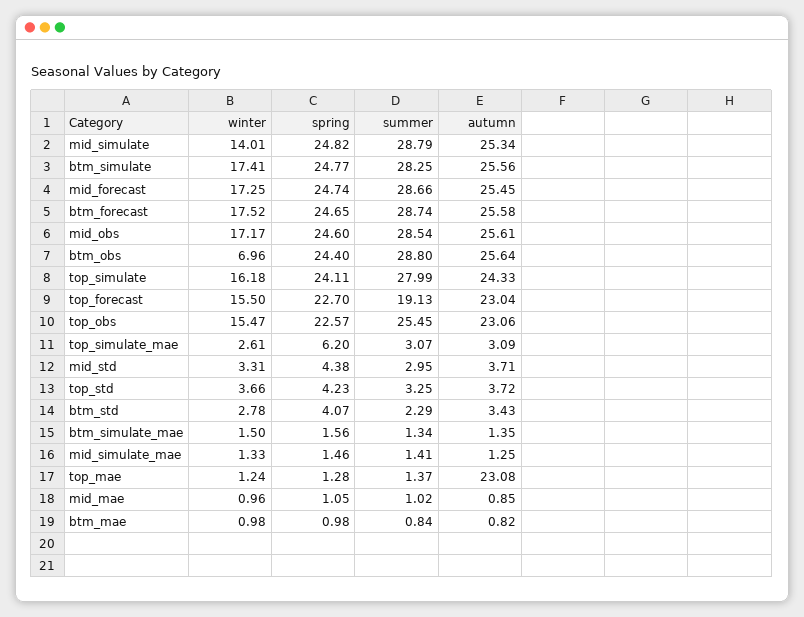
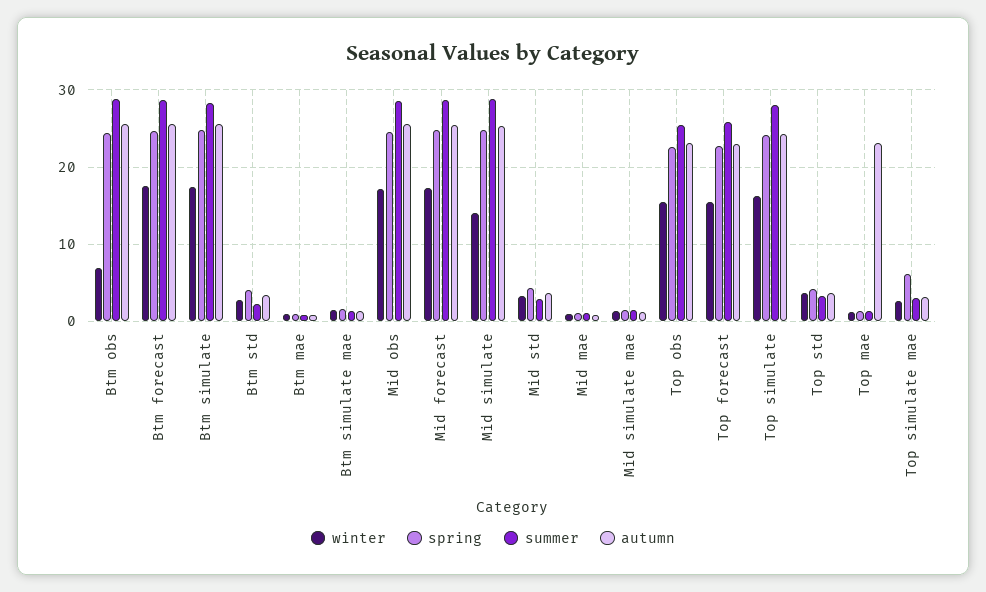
  {
    "winter": {
      "mid_simulate": 14.01,
      "btm_simulate": 17.41,
      "mid_forecast": 17.25,
      "btm_forecast": 17.52,
      "mid_obs": 17.17,
      "btm_obs": 6.96,
      "top_simulate": 16.18,
      "top_forecast": 15.5,
      "top_obs": 15.47,
      "top_simulate_mae": 2.61,
      "mid_std": 3.31,
      "top_std": 3.66,
      "btm_std": 2.78,
      "btm_simulate_mae": 1.5,
      "mid_simulate_mae": 1.33,
      "top_mae": 1.24,
      "mid_mae": 0.96,
      "btm_mae": 0.98
    },
    "spring": {
      "mid_simulate": 24.82,
      "btm_simulate": 24.77,
      "mid_forecast": 24.74,
      "btm_forecast": 24.65,
      "mid_obs": 24.6,
      "btm_obs": 24.4,
      "top_simulate": 24.11,
      "top_forecast": 22.7,
      "top_obs": 22.57,
      "top_simulate_mae": 6.2,
      "mid_std": 4.38,
      "top_std": 4.23,
      "btm_std": 4.07,
      "btm_simulate_mae": 1.56,
      "mid_simulate_mae": 1.46,
      "top_mae": 1.28,
      "mid_mae": 1.05,
      "btm_mae": 0.98
    },
    "summer": {
      "mid_simulate": 28.79,
      "btm_simulate": 28.25,
      "mid_forecast": 28.66,
      "btm_forecast": 28.74,
      "mid_obs": 28.54,
      "btm_obs": 28.8,
      "top_simulate": 27.99,
-     "top_forecast": 19.13,
+     "top_forecast": 26,
      "top_obs": 25.45,
      "top_simulate_mae": 3.07,
      "mid_std": 2.95,
      "top_std": 3.25,
      "btm_std": 2.29,
      "btm_simulate_mae": 1.34,
      "mid_simulate_mae": 1.41,
      "top_mae": 1.37,
      "mid_mae": 1.02,
      "btm_mae": 0.84
    },
    "autumn": {
      "mid_simulate": 25.34,
      "btm_simulate": 25.56,
      "mid_forecast": 25.45,
      "btm_forecast": 25.58,
      "mid_obs": 25.61,
      "btm_obs": 25.64,
      "top_simulate": 24.33,
      "top_forecast": 23.04,
      "top_obs": 23.06,
      "top_simulate_mae": 3.09,
      "mid_std": 3.71,
      "top_std": 3.72,
      "btm_std": 3.43,
      "btm_simulate_mae": 1.35,
      "mid_simulate_mae": 1.25,
      "top_mae": 23.08,
      "mid_mae": 0.85,
      "btm_mae": 0.82
    }
  }

